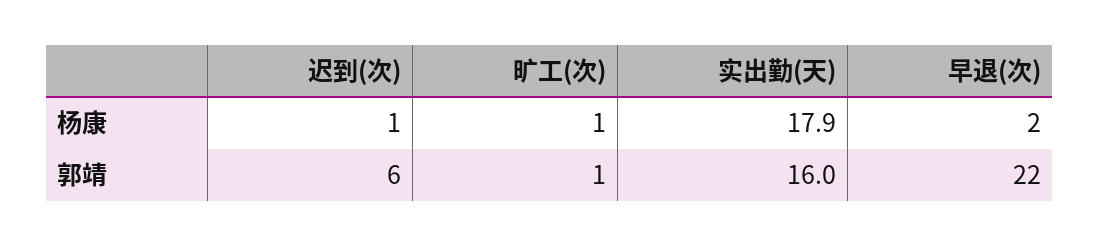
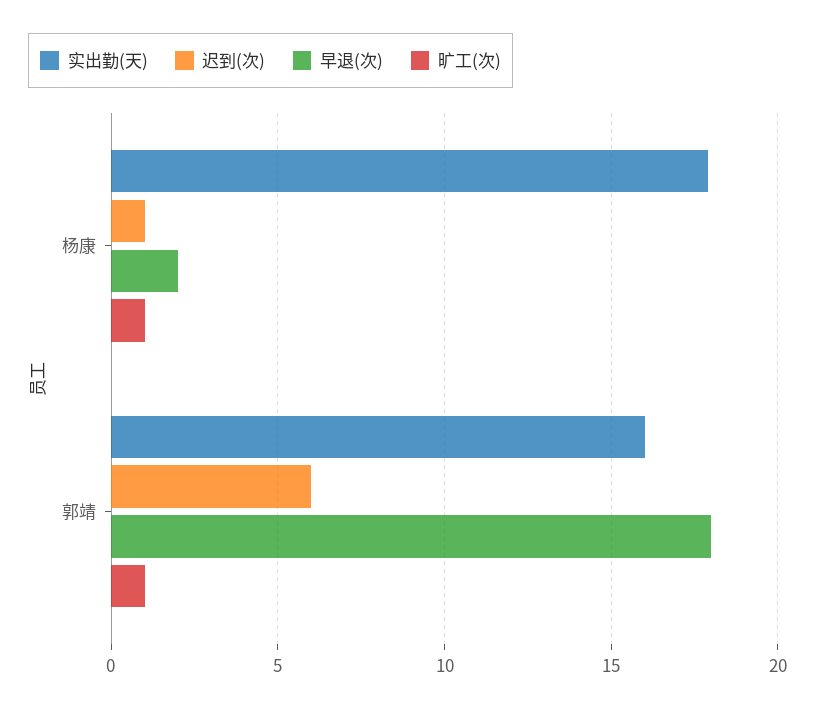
  {
    "迟到(次)": {
      "杨康": 1,
      "郭靖": 6
    },
    "旷工(次)": {
      "杨康": 1,
      "郭靖": 1
    },
    "实出勤(天)": {
      "杨康": 17.9,
      "郭靖": 16
    },
    "早退(次)": {
      "杨康": 2,
-     "郭靖": 22
+     "郭靖": 18
    }
  }

